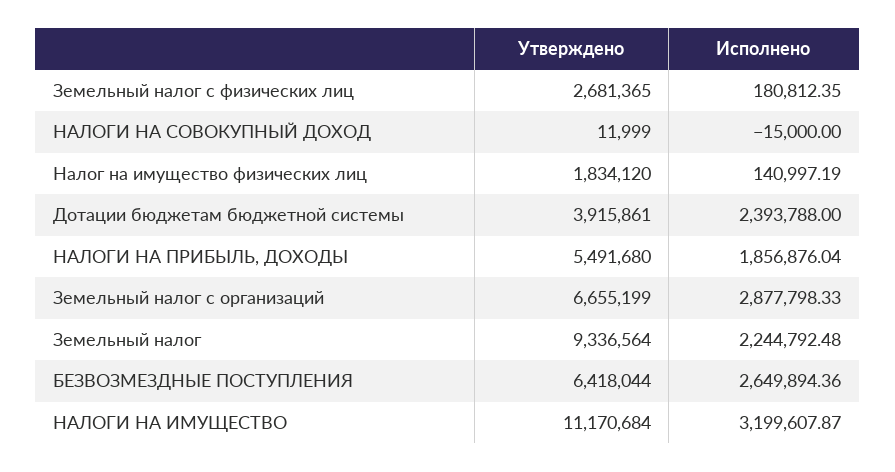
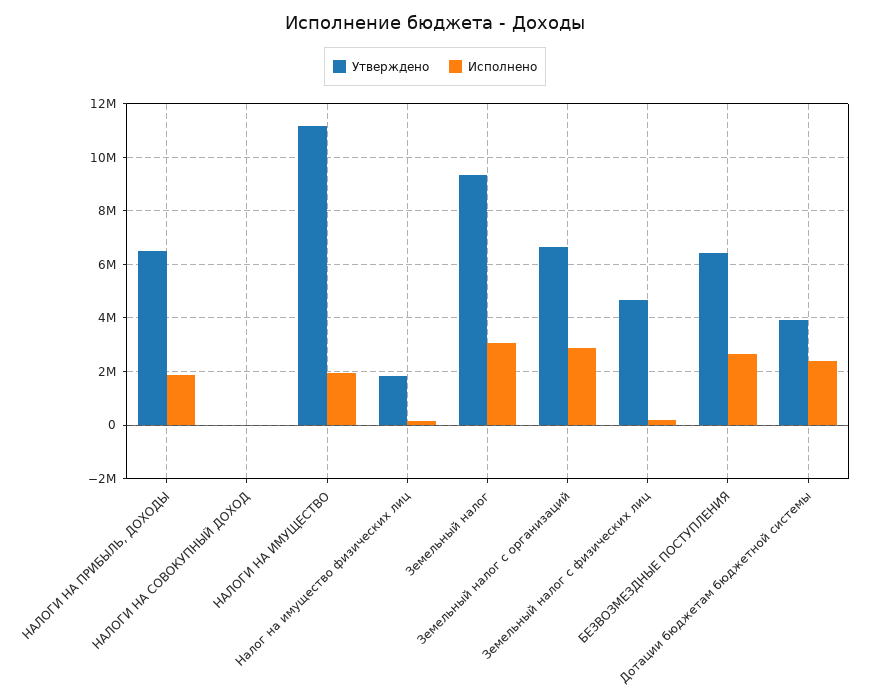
  {
    "Утверждено": {
-     "Земельный налог с физических лиц": 2681365,
+     "Земельный налог с физических лиц": 4750000,
      "НАЛОГИ НА СОВОКУПНЫЙ ДОХОД": 11999,
      "Налог на имущество физических лиц": 1834120,
      "Дотации бюджетам бюджетной системы": 3915861,
-     "НАЛОГИ НА ПРИБЫЛЬ, ДОХОДЫ": 5491680,
+     "НАЛОГИ НА ПРИБЫЛЬ, ДОХОДЫ": 6500000,
      "Земельный налог с организаций": 6655199,
      "Земельный налог": 9336564,
      "БЕЗВОЗМЕЗДНЫЕ ПОСТУПЛЕНИЯ": 6418044,
      "НАЛОГИ НА ИМУЩЕСТВО": 11170684
    },
    "Исполнено": {
      "Земельный налог с физических лиц": 180812.35,
      "НАЛОГИ НА СОВОКУПНЫЙ ДОХОД": -15000,
      "Налог на имущество физических лиц": 140997.19,
      "Дотации бюджетам бюджетной системы": 2393788,
      "НАЛОГИ НА ПРИБЫЛЬ, ДОХОДЫ": 1856876.04,
      "Земельный налог с организаций": 2877798.33,
-     "Земельный налог": 2244792.48,
+     "Земельный налог": 3000000,
      "БЕЗВОЗМЕЗДНЫЕ ПОСТУПЛЕНИЯ": 2649894.36,
-     "НАЛОГИ НА ИМУЩЕСТВО": 3199607.87
+     "НАЛОГИ НА ИМУЩЕСТВО": 2000000
    }
  }

